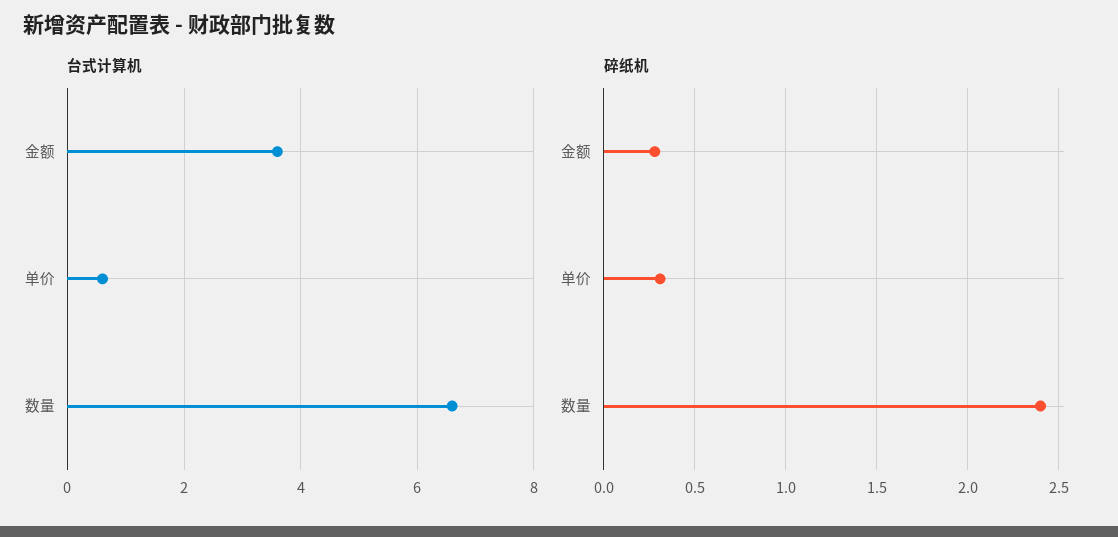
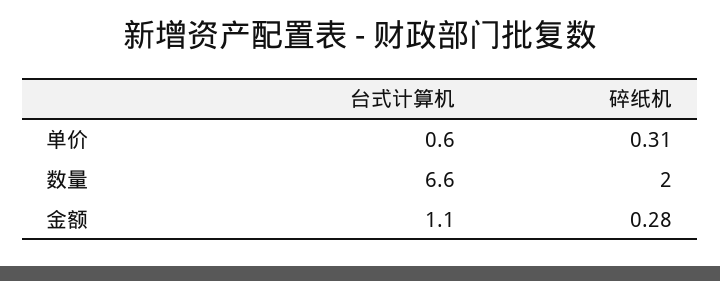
  {
    "台式计算机": {
-     "金额": 3.5,
+     "金额": 1.1,
      "单价": 0.6,
      "数量": 6.6
    },
    "碎纸机": {
      "金额": 0.28,
      "单价": 0.31,
-     "数量": 2.4
+     "数量": 2
    }
  }

